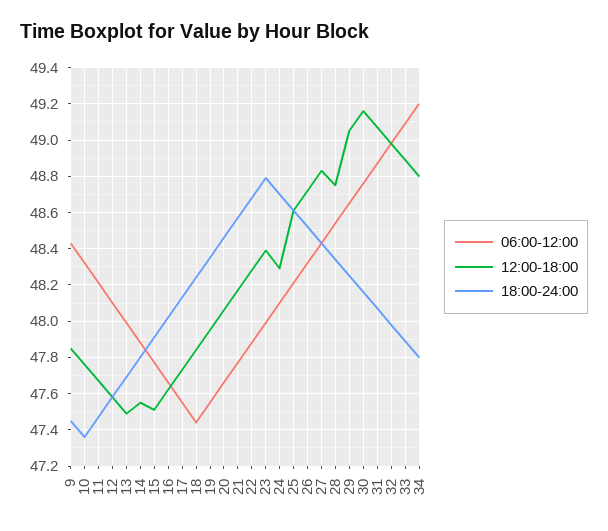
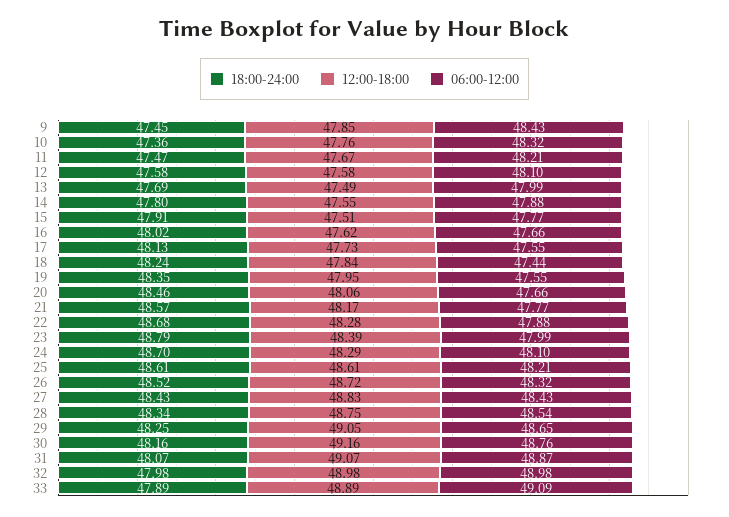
  {
    "06:00-12:00": {
      "9": 48.43,
      "10": 48.32,
      "11": 48.21,
      "12": 48.1,
      "13": 47.99,
      "14": 47.88,
      "15": 47.77,
      "16": 47.66,
      "17": 47.55,
      "18": 47.44,
      "19": 47.55,
      "20": 47.66,
      "21": 47.77,
      "22": 47.88,
      "23": 47.99,
      "24": 48.1,
      "25": 48.21,
      "26": 48.32,
      "27": 48.43,
      "28": 48.54,
      "29": 48.65,
      "30": 48.76,
      "31": 48.87,
      "32": 48.98,
-     "33": 49.09,
+     "33": 49.09
-     "34": 49.2
    },
    "12:00-18:00": {
      "9": 47.85,
      "10": 47.76,
      "11": 47.67,
      "12": 47.58,
      "13": 47.49,
      "14": 47.55,
      "15": 47.51,
      "16": 47.62,
      "17": 47.73,
      "18": 47.84,
      "19": 47.95,
      "20": 48.06,
      "21": 48.17,
      "22": 48.28,
      "23": 48.39,
      "24": 48.29,
      "25": 48.61,
      "26": 48.72,
      "27": 48.83,
      "28": 48.75,
      "29": 49.05,
      "30": 49.16,
      "31": 49.07,
      "32": 48.98,
-     "33": 48.89,
+     "33": 48.89
-     "34": 48.8
    },
    "18:00-24:00": {
      "9": 47.45,
      "10": 47.36,
      "11": 47.47,
      "12": 47.58,
      "13": 47.69,
      "14": 47.8,
      "15": 47.91,
      "16": 48.02,
      "17": 48.13,
      "18": 48.24,
      "19": 48.35,
      "20": 48.46,
      "21": 48.57,
      "22": 48.68,
      "23": 48.79,
      "24": 48.7,
      "25": 48.61,
      "26": 48.52,
      "27": 48.43,
      "28": 48.34,
      "29": 48.25,
      "30": 48.16,
      "31": 48.07,
      "32": 47.98,
-     "33": 47.89,
+     "33": 47.89
-     "34": 47.8
    }
  }

